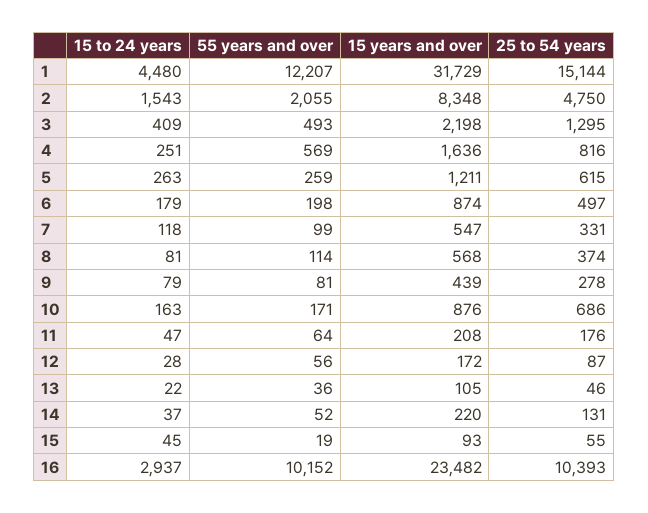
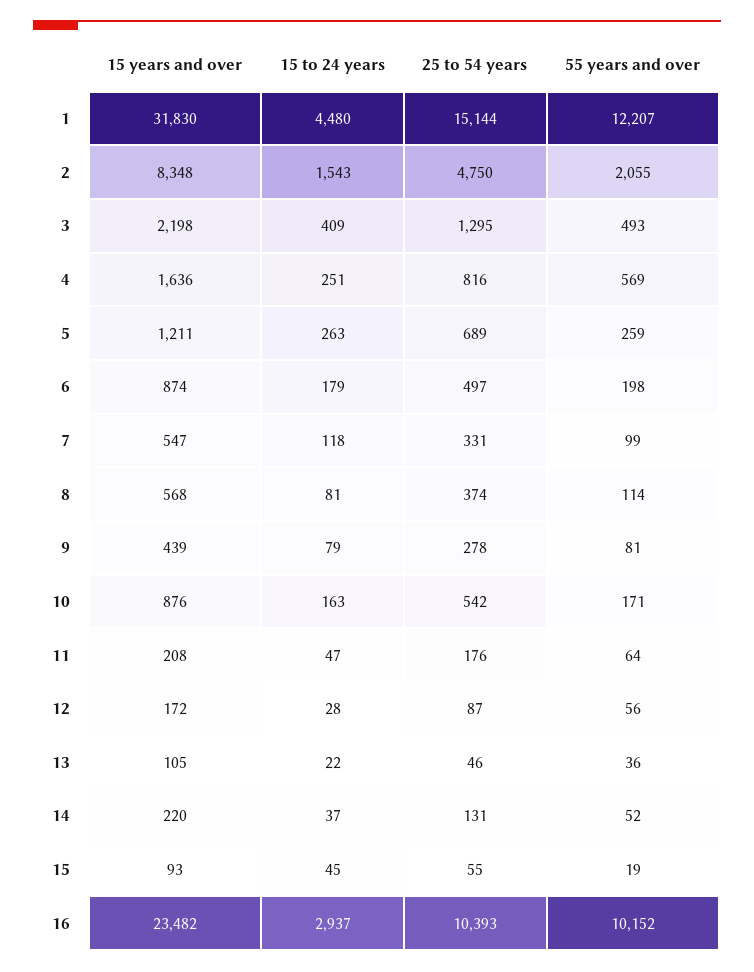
  {
    "15 to 24 years": {
      "1": 4480,
      "2": 1543,
      "3": 409,
      "4": 251,
      "5": 263,
      "6": 179,
      "7": 118,
      "8": 81,
      "9": 79,
      "10": 163,
      "11": 47,
      "12": 28,
      "13": 22,
      "14": 37,
      "15": 45,
      "16": 2937
    },
    "55 years and over": {
      "1": 12207,
      "2": 2055,
      "3": 493,
      "4": 569,
      "5": 259,
      "6": 198,
      "7": 99,
      "8": 114,
      "9": 81,
      "10": 171,
      "11": 64,
      "12": 56,
      "13": 36,
      "14": 52,
      "15": 19,
      "16": 10152
    },
    "15 years and over": {
-     "1": 31729,
+     "1": 31830,
      "2": 8348,
      "3": 2198,
      "4": 1636,
      "5": 1211,
      "6": 874,
      "7": 547,
      "8": 568,
      "9": 439,
      "10": 876,
      "11": 208,
      "12": 172,
      "13": 105,
      "14": 220,
      "15": 93,
      "16": 23482
    },
    "25 to 54 years": {
      "1": 15144,
      "2": 4750,
      "3": 1295,
      "4": 816,
-     "5": 615,
+     "5": 689,
      "6": 497,
      "7": 331,
      "8": 374,
      "9": 278,
-     "10": 686,
+     "10": 542,
      "11": 176,
      "12": 87,
      "13": 46,
      "14": 131,
      "15": 55,
      "16": 10393
    }
  }

